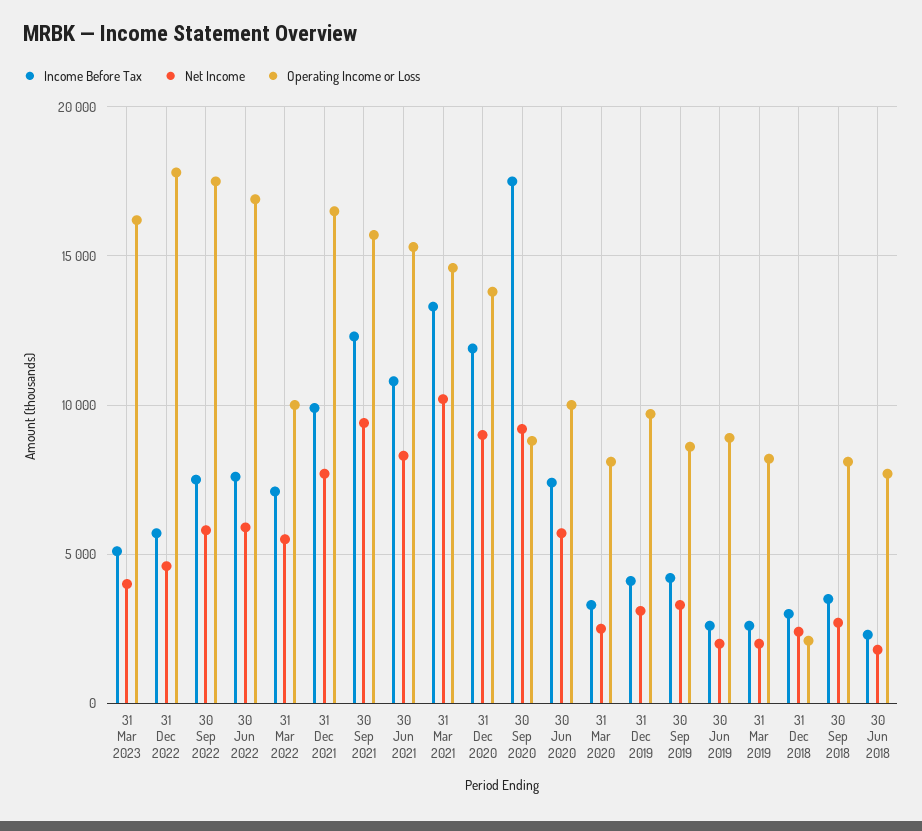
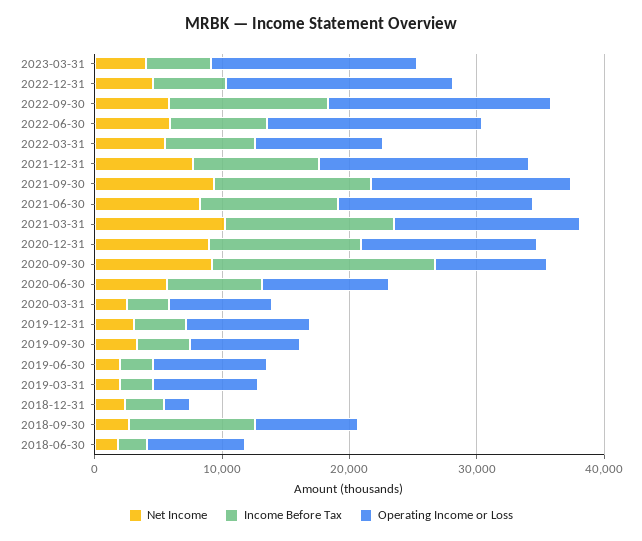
  {
    "Income Before Tax": {
      "31 Mar 2023": 5000,
      "31 Dec 2022": 5500,
-     "30 Sep 2022": 7500,
+     "30 Sep 2022": 12000,
      "30 Jun 2022": 7500,
      "31 Mar 2022": 7000,
      "31 Dec 2021": 10000,
      "30 Sep 2021": 12500,
      "30 Jun 2021": 11000,
      "31 Mar 2021": 13500,
      "31 Dec 2020": 12000,
      "30 Sep 2020": 17500,
      "30 Jun 2020": 7500,
      "31 Mar 2020": 3500,
      "31 Dec 2019": 4000,
      "30 Sep 2019": 4000,
      "30 Jun 2019": 2500,
      "31 Mar 2019": 2500,
      "31 Dec 2018": 3000,
-     "30 Sep 2018": 3500,
+     "30 Sep 2018": 10000,
      "30 Jun 2018": 2500
    },
    "Net Income": {
      "31 Mar 2023": 4000,
      "31 Dec 2022": 4500,
      "30 Sep 2022": 6000,
      "30 Jun 2022": 6000,
      "31 Mar 2022": 5500,
      "31 Dec 2021": 7500,
      "30 Sep 2021": 9500,
      "30 Jun 2021": 8500,
      "31 Mar 2021": 10000,
      "31 Dec 2020": 9000,
      "30 Sep 2020": 9000,
      "30 Jun 2020": 5500,
      "31 Mar 2020": 2500,
      "31 Dec 2019": 3000,
      "30 Sep 2019": 3500,
      "30 Jun 2019": 2000,
      "31 Mar 2019": 2000,
      "31 Dec 2018": 2500,
      "30 Sep 2018": 2500,
      "30 Jun 2018": 2000
    },
    "Operating Income or Loss": {
      "31 Mar 2023": 16000,
      "31 Dec 2022": 18000,
      "30 Sep 2022": 17500,
      "30 Jun 2022": 17000,
      "31 Mar 2022": 10000,
      "31 Dec 2021": 16500,
      "30 Sep 2021": 15500,
      "30 Jun 2021": 15500,
      "31 Mar 2021": 14500,
      "31 Dec 2020": 14000,
      "30 Sep 2020": 9000,
      "30 Jun 2020": 10000,
      "31 Mar 2020": 8000,
      "31 Dec 2019": 9500,
      "30 Sep 2019": 8500,
      "30 Jun 2019": 9000,
      "31 Mar 2019": 8000,
      "31 Dec 2018": 2000,
      "30 Sep 2018": 8000,
      "30 Jun 2018": 7500
    }
  }

